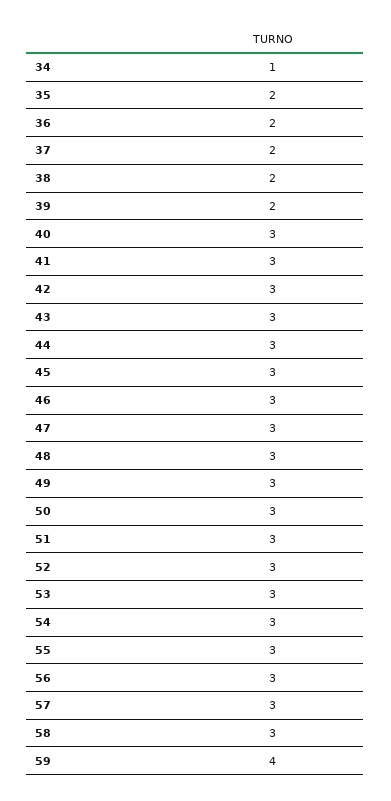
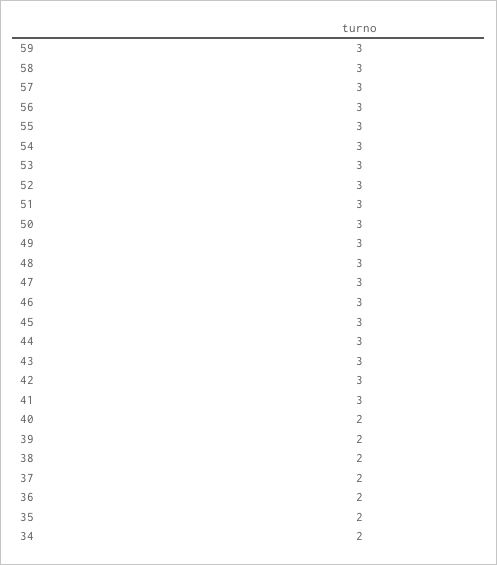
  {
-   "34": 1,
+   "34": 2,
    "35": 2,
    "36": 2,
    "37": 2,
    "38": 2,
    "39": 2,
-   "40": 3,
+   "40": 2,
    "41": 3,
    "42": 3,
    "43": 3,
    "44": 3,
    "45": 3,
    "46": 3,
    "47": 3,
    "48": 3,
    "49": 3,
    "50": 3,
    "51": 3,
    "52": 3,
    "53": 3,
    "54": 3,
    "55": 3,
    "56": 3,
    "57": 3,
    "58": 3,
-   "59": 4
+   "59": 3
  }

